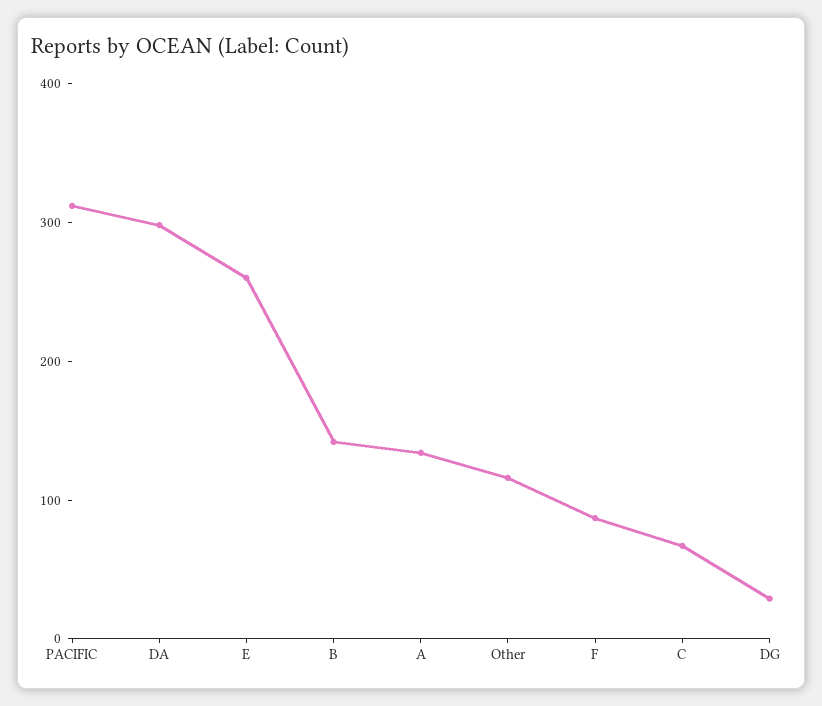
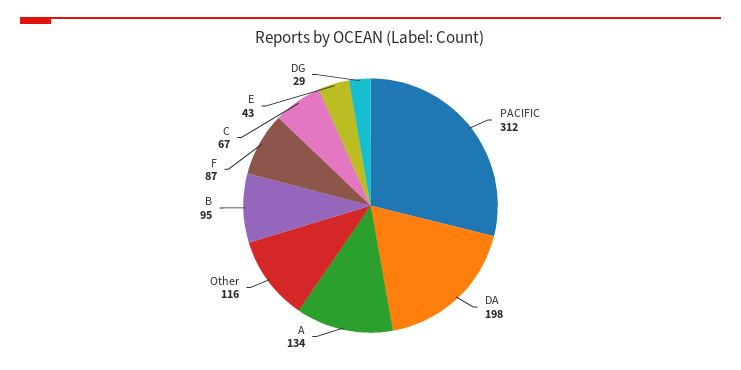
  {
    "PACIFIC": 312,
-   "DA": 300,
+   "DA": 198,
-   "E": 260,
+   "E": 43,
-   "B": 140,
+   "B": 95,
    "A": 134,
    "Other": 116,
    "F": 87,
    "C": 67,
    "DG": 29
  }

